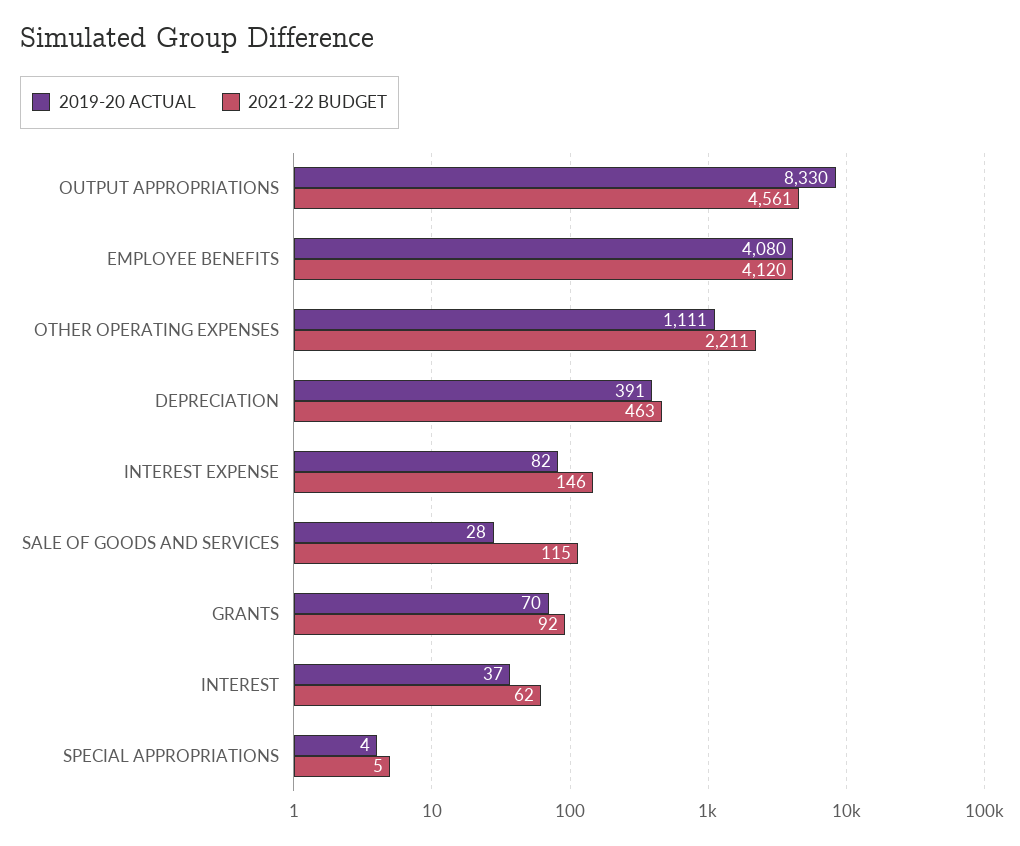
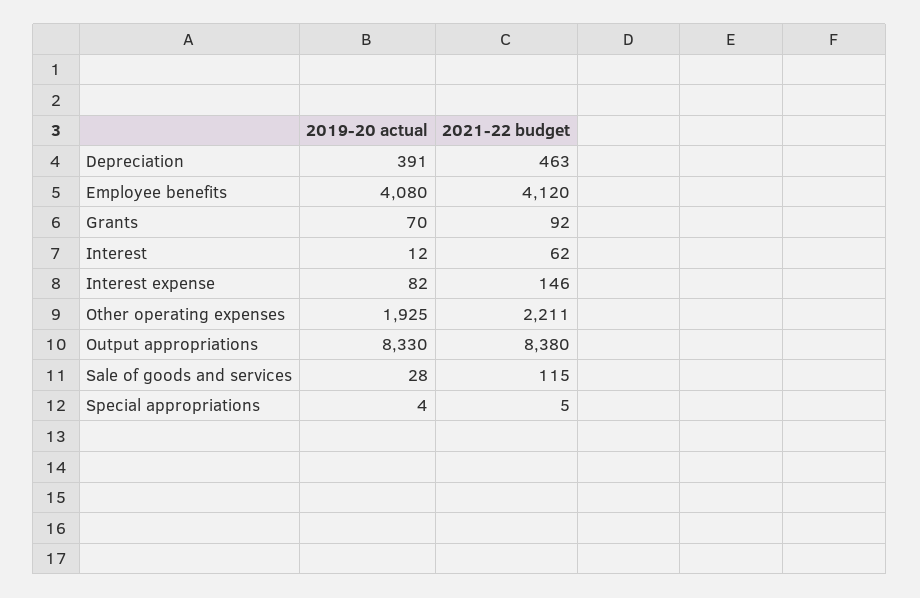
  {
    "2019-20 ACTUAL": {
      "OUTPUT APPROPRIATIONS": 8330,
      "EMPLOYEE BENEFITS": 4080,
-     "OTHER OPERATING EXPENSES": 1111,
+     "OTHER OPERATING EXPENSES": 1925,
      "DEPRECIATION": 391,
      "INTEREST EXPENSE": 82,
      "SALE OF GOODS AND SERVICES": 28,
      "GRANTS": 70,
-     "INTEREST": 37,
+     "INTEREST": 12,
      "SPECIAL APPROPRIATIONS": 4
    },
    "2021-22 BUDGET": {
-     "OUTPUT APPROPRIATIONS": 4561,
+     "OUTPUT APPROPRIATIONS": 8380,
      "EMPLOYEE BENEFITS": 4120,
      "OTHER OPERATING EXPENSES": 2211,
      "DEPRECIATION": 463,
      "INTEREST EXPENSE": 146,
      "SALE OF GOODS AND SERVICES": 115,
      "GRANTS": 92,
      "INTEREST": 62,
      "SPECIAL APPROPRIATIONS": 5
    }
  }

